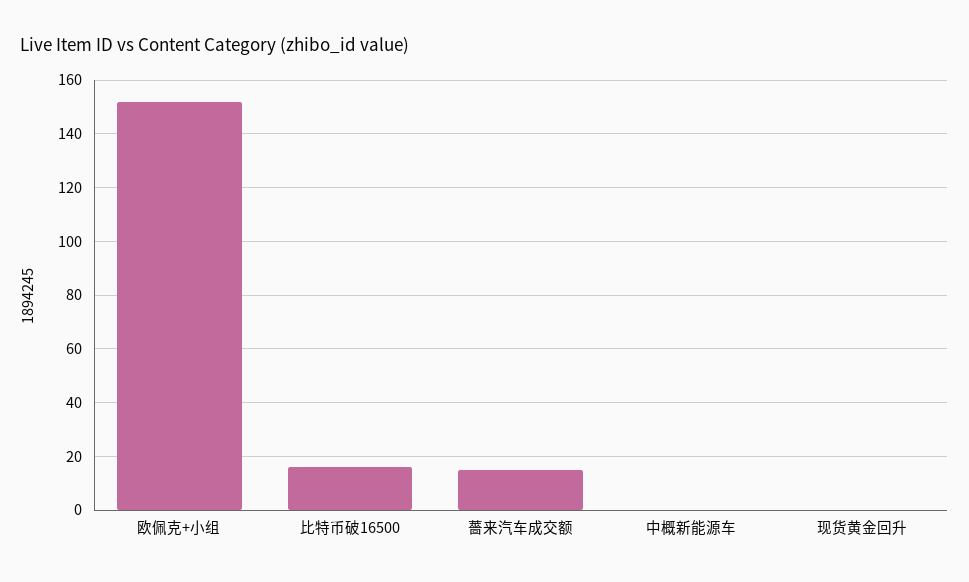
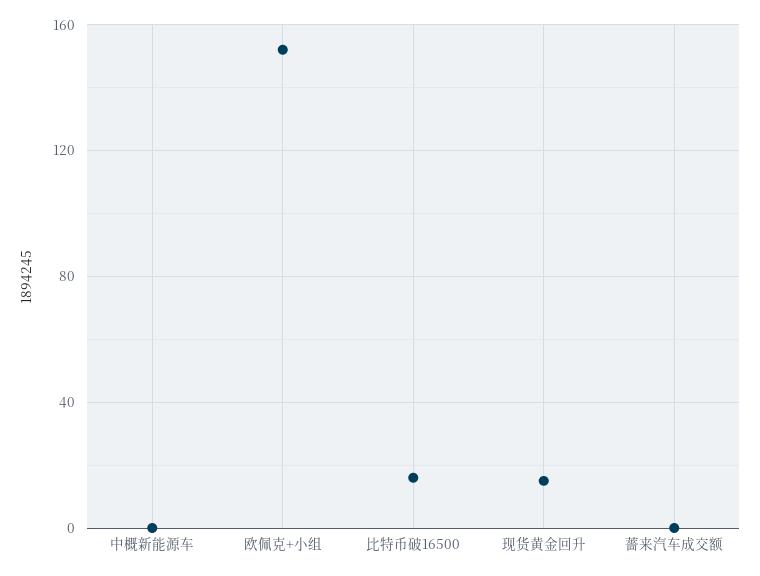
  {
    "欧佩克+小组": 150,
    "比特币破16500": 15,
-   "薔来汽车成交额": 15,
+   "薔来汽车成交额": 0,
    "中概新能源车": 0,
-   "现货黄金回升": 0
+   "现货黄金回升": 15
  }

